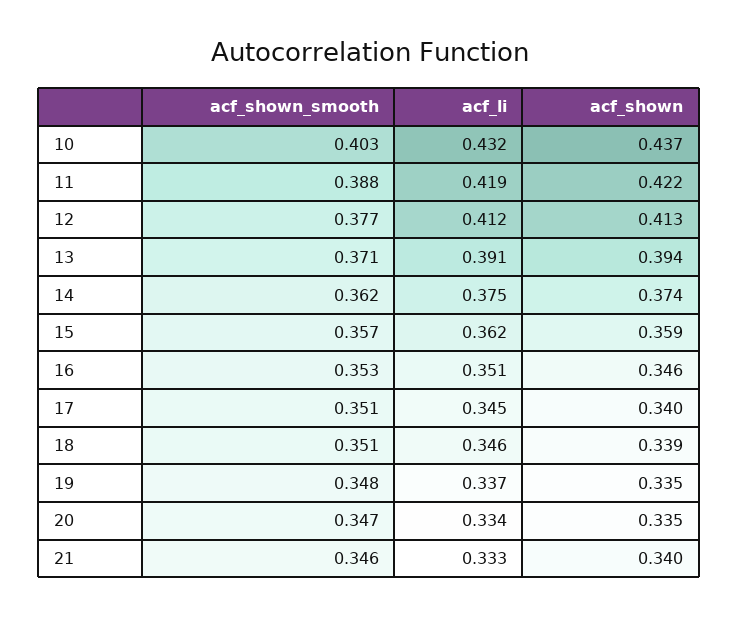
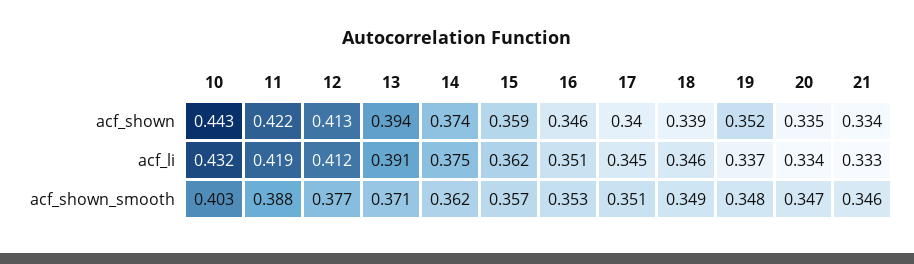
  {
    "acf_shown_smooth": {
      "10": 0.403,
      "11": 0.388,
      "12": 0.377,
      "13": 0.371,
      "14": 0.362,
      "15": 0.357,
      "16": 0.353,
      "17": 0.351,
-     "18": 0.351,
+     "18": 0.349,
      "19": 0.348,
      "20": 0.347,
      "21": 0.346
    },
    "acf_li": {
      "10": 0.432,
      "11": 0.419,
      "12": 0.412,
      "13": 0.391,
      "14": 0.375,
      "15": 0.362,
      "16": 0.351,
      "17": 0.345,
      "18": 0.346,
      "19": 0.337,
      "20": 0.334,
      "21": 0.333
    },
    "acf_shown": {
-     "10": 0.437,
+     "10": 0.443,
      "11": 0.422,
      "12": 0.413,
      "13": 0.394,
      "14": 0.374,
      "15": 0.359,
      "16": 0.346,
      "17": 0.34,
      "18": 0.339,
-     "19": 0.335,
+     "19": 0.352,
      "20": 0.335,
-     "21": 0.34
+     "21": 0.334
    }
  }

